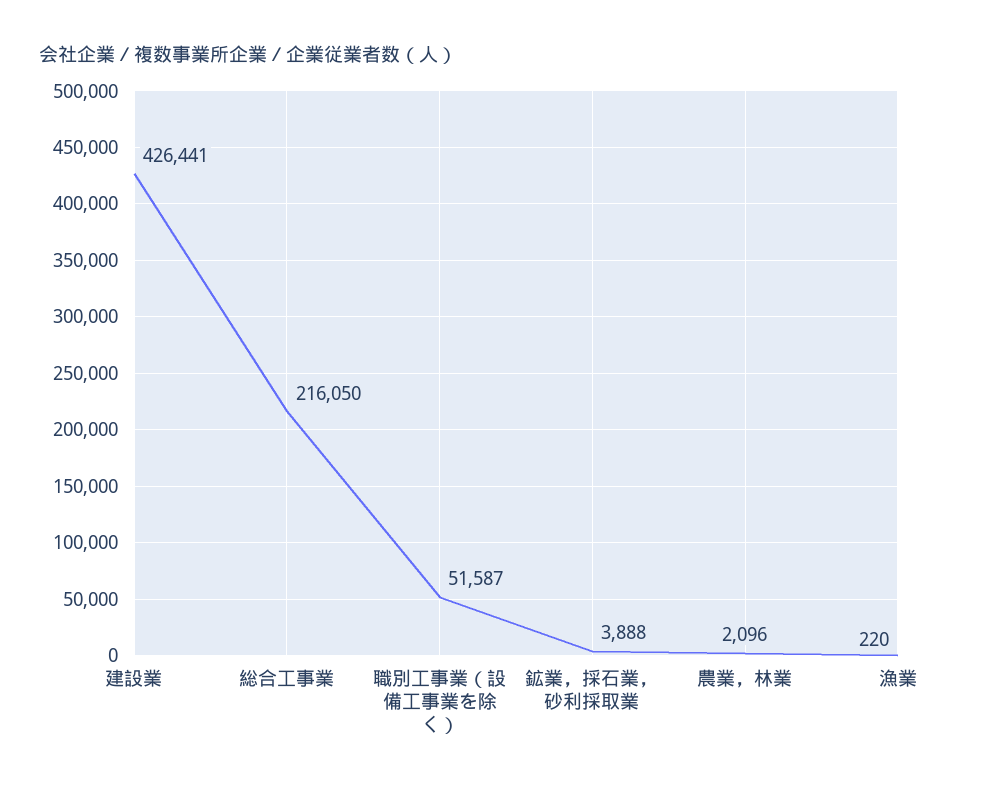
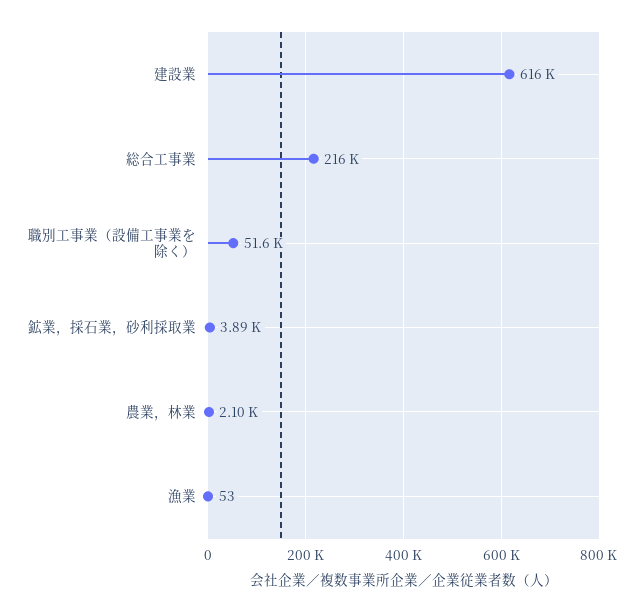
  {
-   "建設業": 426441,
+   "建設業": 616000,
    "総合工事業": 216050,
    "職別工事業（設備工事業を除く）": 51587,
    "鉱業，採石業，砂利採取業": 3888,
    "農業，林業": 2096,
-   "漁業": 220
+   "漁業": 53
  }

